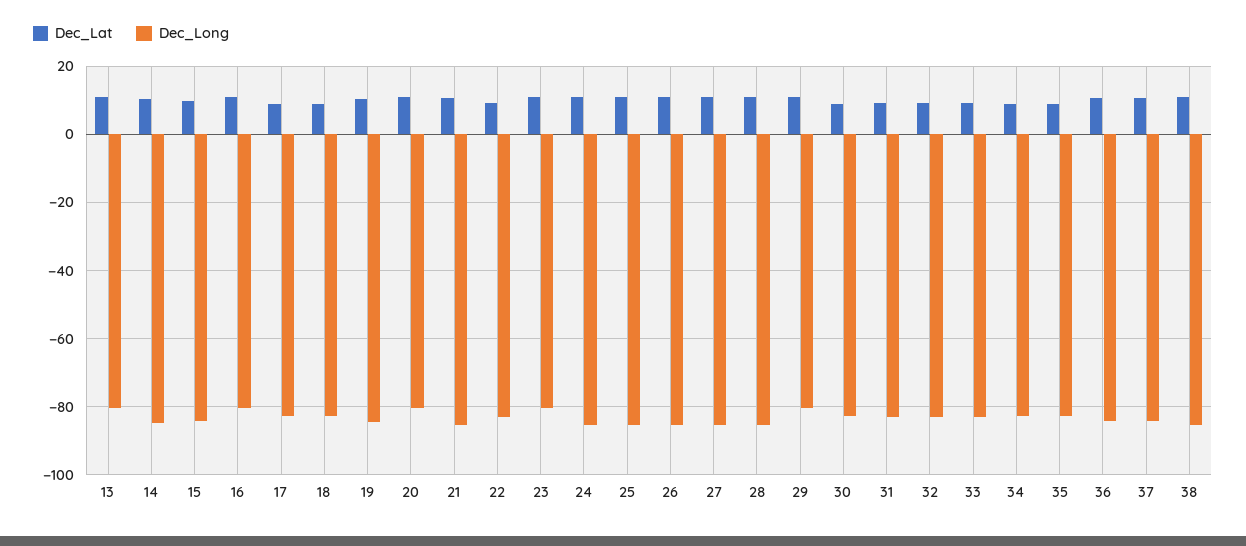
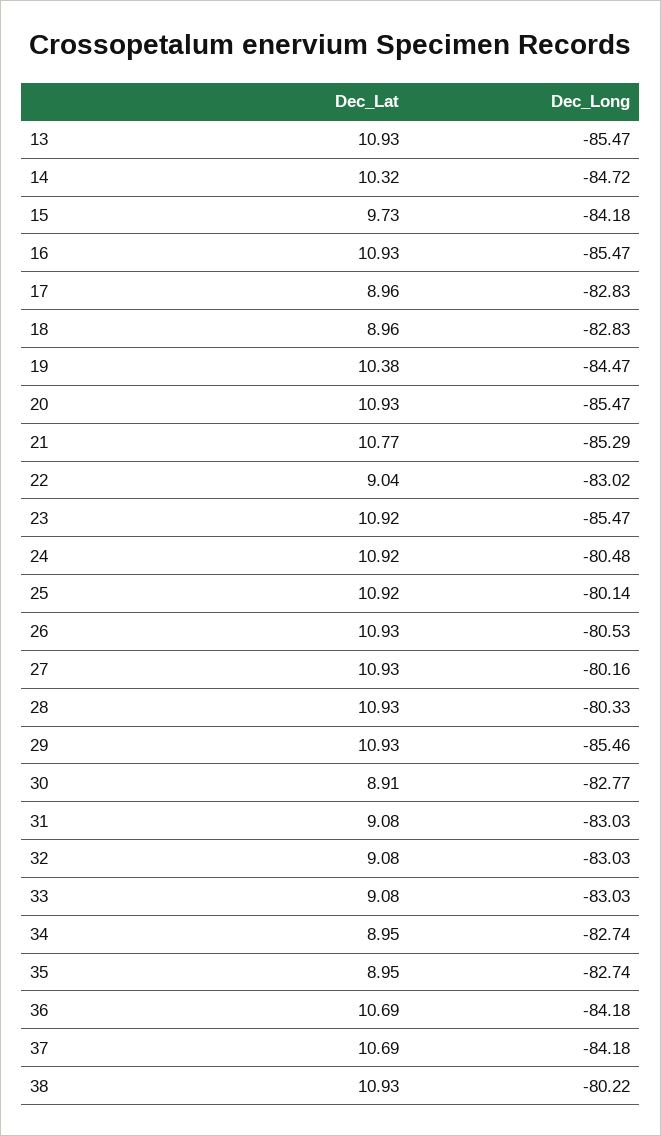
  {
    "Dec_Lat": {
      "13": 10.93,
      "14": 10.32,
      "15": 9.73,
      "16": 10.93,
      "17": 8.96,
      "18": 8.96,
      "19": 10.38,
      "20": 10.93,
      "21": 10.77,
      "22": 9.04,
      "23": 10.92,
      "24": 10.92,
      "25": 10.92,
      "26": 10.93,
      "27": 10.93,
      "28": 10.93,
      "29": 10.93,
      "30": 8.91,
      "31": 9.08,
      "32": 9.08,
      "33": 9.08,
      "34": 8.95,
      "35": 8.95,
      "36": 10.69,
      "37": 10.69,
      "38": 10.93
    },
    "Dec_Long": {
-     "13": -80,
+     "13": -85.47,
      "14": -84.72,
      "15": -84.18,
-     "16": -80,
+     "16": -85.47,
      "17": -82.83,
      "18": -82.83,
      "19": -84.47,
-     "20": -80,
+     "20": -85.47,
      "21": -85.29,
      "22": -83.02,
-     "23": -80,
+     "23": -85.47,
-     "24": -86,
+     "24": -80.48,
-     "25": -86,
+     "25": -80.14,
-     "26": -86,
+     "26": -80.53,
-     "27": -86,
+     "27": -80.16,
-     "28": -86,
+     "28": -80.33,
-     "29": -80,
+     "29": -85.46,
      "30": -82.77,
      "31": -83.03,
      "32": -83.03,
      "33": -83.03,
      "34": -82.74,
      "35": -82.74,
      "36": -84.18,
      "37": -84.18,
-     "38": -86
+     "38": -80.22
    }
  }

